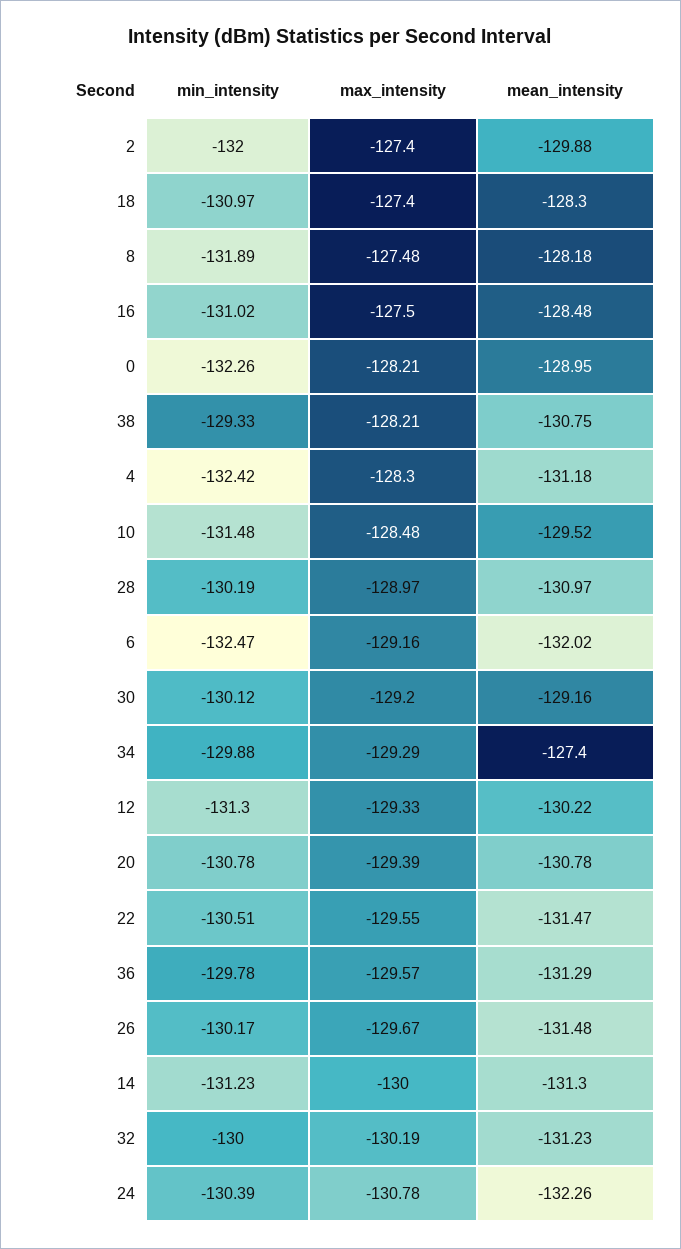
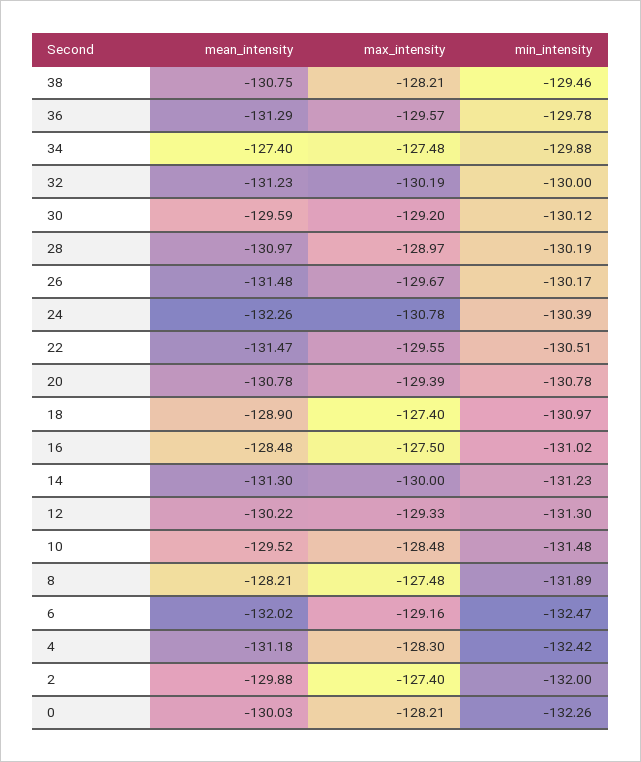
  {
    "min_intensity": {
      "2": -132,
      "18": -130.97,
      "8": -131.89,
      "16": -131.02,
      "0": -132.26,
-     "38": -129.33,
+     "38": -129.46,
      "4": -132.42,
      "10": -131.48,
      "28": -130.19,
      "6": -132.47,
      "30": -130.12,
      "34": -129.88,
      "12": -131.3,
      "20": -130.78,
      "22": -130.51,
      "36": -129.78,
      "26": -130.17,
      "14": -131.23,
      "32": -130,
      "24": -130.39
    },
    "max_intensity": {
      "2": -127.4,
      "18": -127.4,
      "8": -127.48,
      "16": -127.5,
      "0": -128.21,
      "38": -128.21,
      "4": -128.3,
      "10": -128.48,
      "28": -128.97,
      "6": -129.16,
      "30": -129.2,
-     "34": -129.29,
+     "34": -127.48,
      "12": -129.33,
      "20": -129.39,
      "22": -129.55,
      "36": -129.57,
      "26": -129.67,
      "14": -130,
      "32": -130.19,
      "24": -130.78
    },
    "mean_intensity": {
      "2": -129.88,
-     "18": -128.3,
+     "18": -128.9,
-     "8": -128.18,
+     "8": -128.21,
      "16": -128.48,
-     "0": -128.95,
+     "0": -130.03,
      "38": -130.75,
      "4": -131.18,
      "10": -129.52,
      "28": -130.97,
      "6": -132.02,
-     "30": -129.16,
+     "30": -129.59,
      "34": -127.4,
      "12": -130.22,
      "20": -130.78,
      "22": -131.47,
      "36": -131.29,
      "26": -131.48,
      "14": -131.3,
      "32": -131.23,
      "24": -132.26
    }
  }

